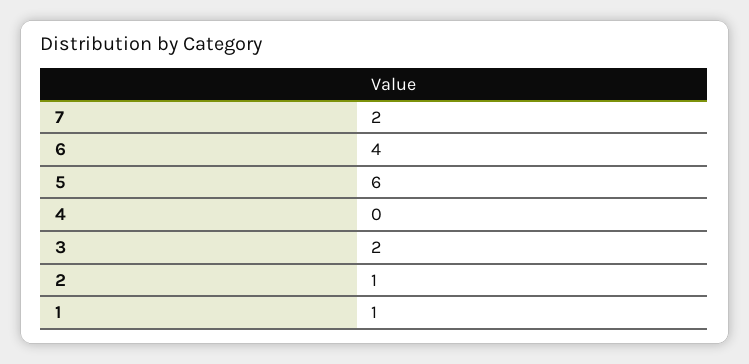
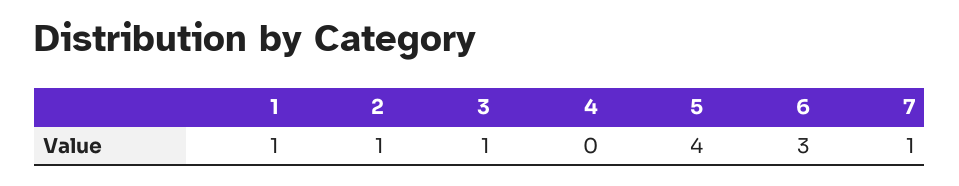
  {
-   "7": 2,
+   "7": 1,
-   "6": 4,
+   "6": 3,
-   "5": 6,
+   "5": 4,
    "4": 0,
-   "3": 2,
+   "3": 1,
    "2": 1,
    "1": 1
  }

